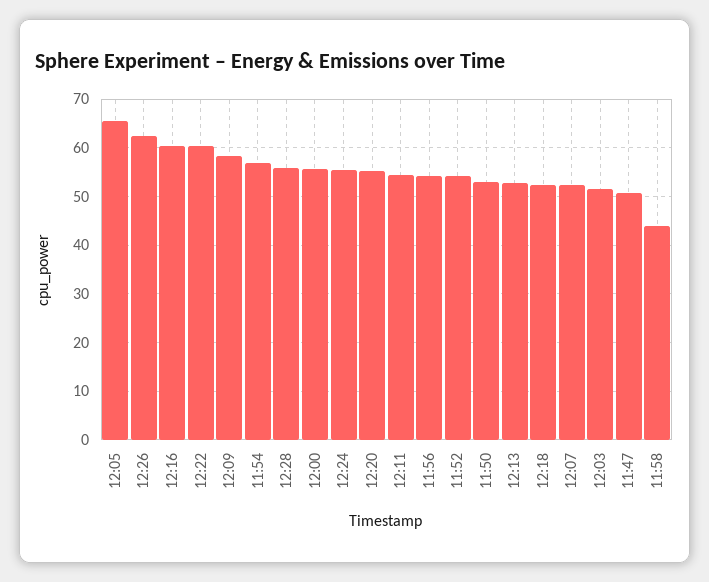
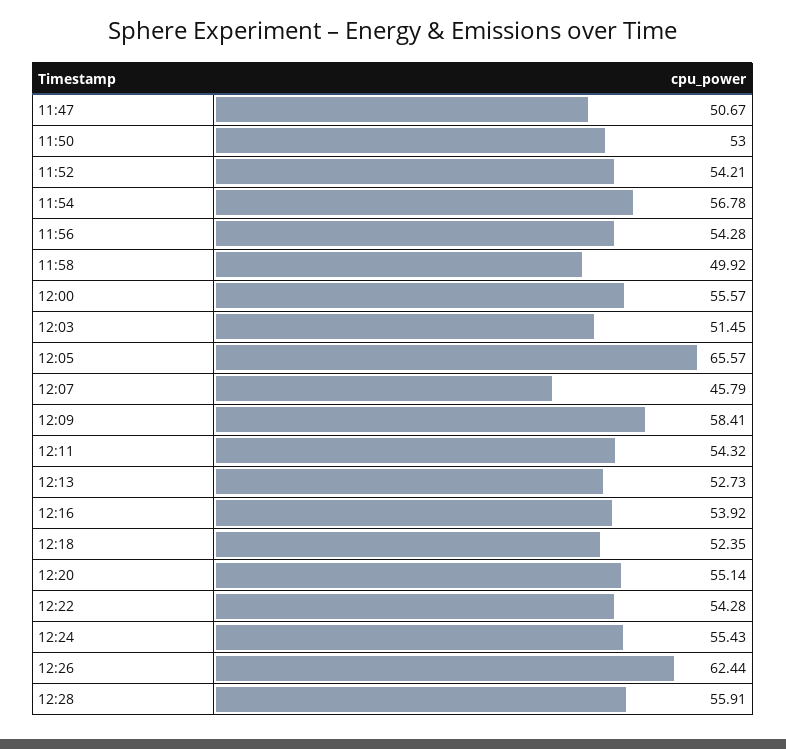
  {
    "12:05": 65.57,
    "12:26": 62.44,
-   "12:16": 60,
+   "12:16": 53.92,
-   "12:22": 60,
+   "12:22": 54.28,
    "12:09": 58.41,
    "11:54": 56.78,
    "12:28": 55.91,
    "12:00": 55.57,
    "12:24": 55.43,
    "12:20": 55.14,
    "12:11": 54.32,
    "11:56": 54.28,
    "11:52": 54.21,
    "11:50": 53,
    "12:13": 52.73,
    "12:18": 52.35,
-   "12:07": 52,
+   "12:07": 45.79,
    "12:03": 51.45,
    "11:47": 50.67,
-   "11:58": 44
+   "11:58": 49.92
  }

